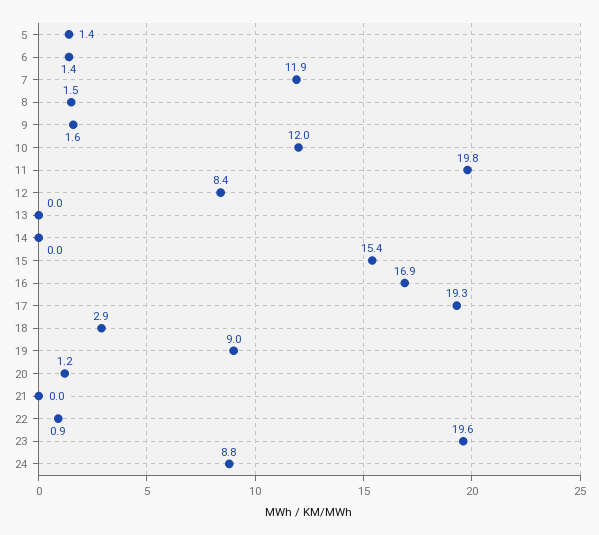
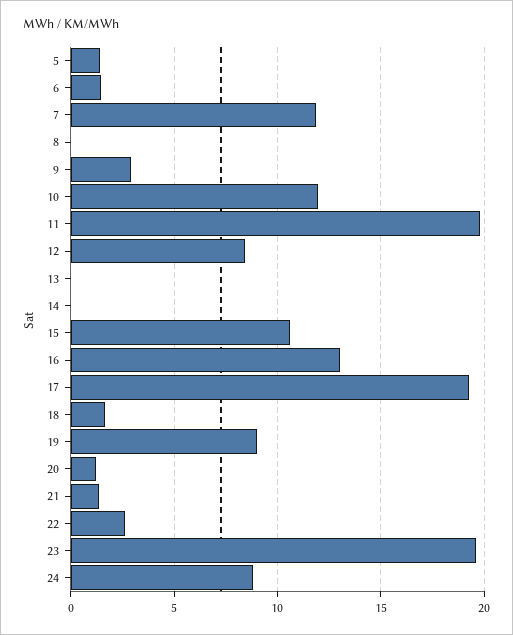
  {
    "5": 1.4,
    "6": 1.4,
    "7": 11.9,
-   "8": 1.5,
+   "8": 0,
-   "9": 1.6,
+   "9": 3,
    "10": 12,
    "11": 19.8,
    "12": 8.4,
    "13": 0,
    "14": 0,
-   "15": 15.4,
+   "15": 10.5,
-   "16": 16.9,
+   "16": 13,
    "17": 19.3,
-   "18": 2.9,
+   "18": 1.5,
    "19": 9,
    "20": 1.2,
-   "21": 0,
+   "21": 1.5,
-   "22": 0.9,
+   "22": 2.5,
    "23": 19.6,
    "24": 8.8
  }

